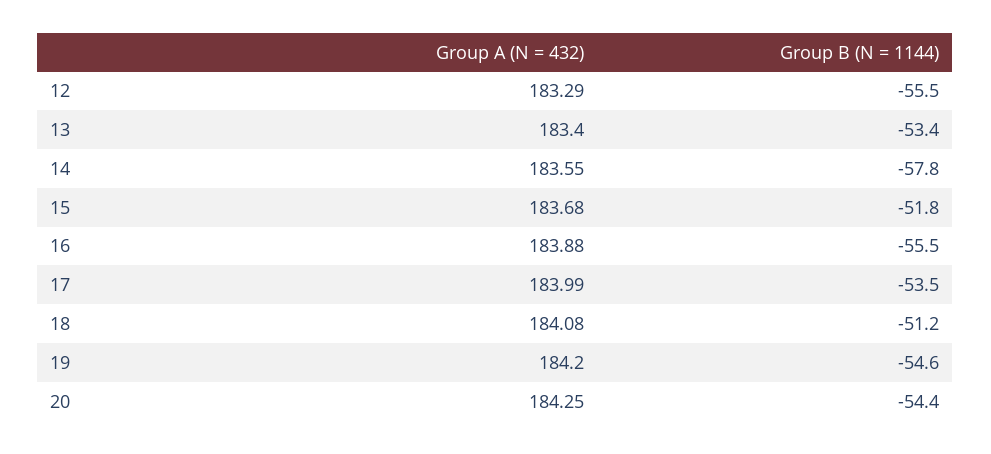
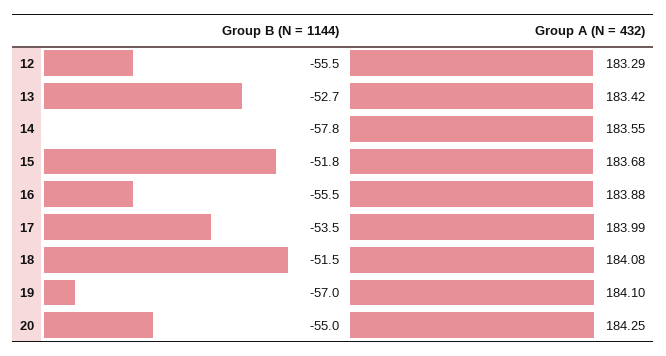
  {
    "Group A (N = 432)": {
      "12": 183.29,
-     "13": 183.4,
+     "13": 183.42,
      "14": 183.55,
      "15": 183.68,
      "16": 183.88,
      "17": 183.99,
      "18": 184.08,
-     "19": 184.2,
+     "19": 184.1,
      "20": 184.25
    },
    "Group B (N = 1144)": {
      "12": -55.5,
-     "13": -53.4,
+     "13": -52.7,
      "14": -57.8,
      "15": -51.8,
      "16": -55.5,
      "17": -53.5,
-     "18": -51.2,
+     "18": -51.5,
-     "19": -54.6,
+     "19": -57,
-     "20": -54.4
+     "20": -55
    }
  }

